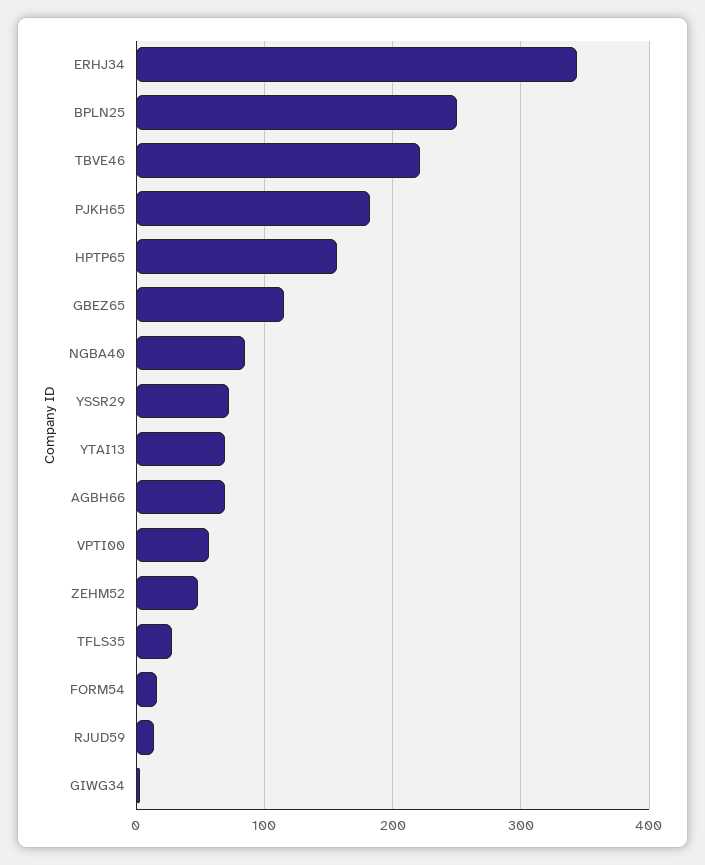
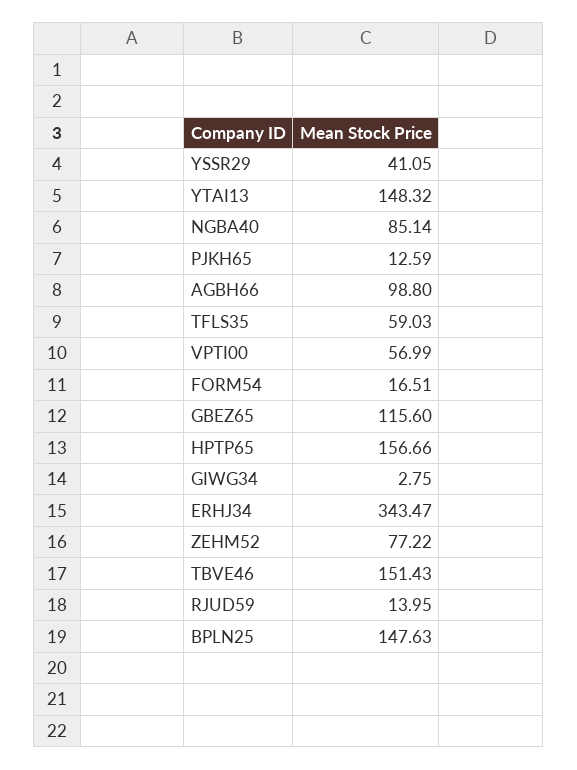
  {
    "ERHJ34": 343.47,
-   "BPLN25": 250,
+   "BPLN25": 147.63,
-   "TBVE46": 220,
+   "TBVE46": 151.43,
-   "PJKH65": 180,
+   "PJKH65": 12.59,
    "HPTP65": 156.66,
    "GBEZ65": 115.6,
    "NGBA40": 85.14,
-   "YSSR29": 70,
+   "YSSR29": 41.05,
-   "YTAI13": 70,
+   "YTAI13": 148.32,
-   "AGBH66": 70,
+   "AGBH66": 98.8,
    "VPTI00": 56.99,
-   "ZEHM52": 50,
+   "ZEHM52": 77.22,
-   "TFLS35": 30,
+   "TFLS35": 59.03,
    "FORM54": 16.51,
    "RJUD59": 13.95,
    "GIWG34": 2.75
  }

